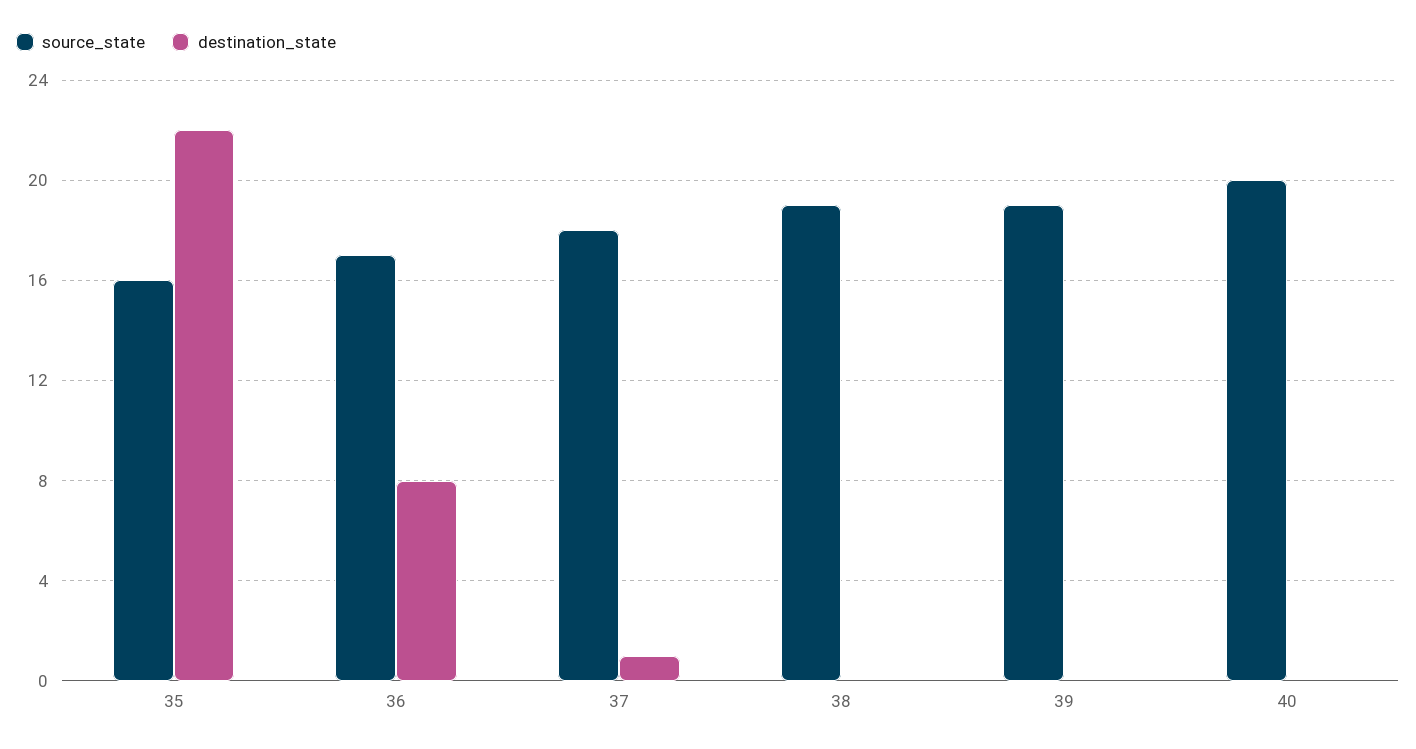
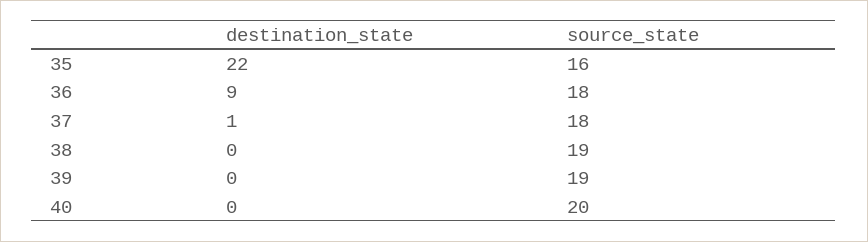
  {
    "source_state": {
      "35": 16,
-     "36": 17,
+     "36": 18,
      "37": 18,
      "38": 19,
      "39": 19,
      "40": 20
    },
    "destination_state": {
      "35": 22,
-     "36": 8,
+     "36": 9,
      "37": 1,
      "38": 0,
      "39": 0,
      "40": 0
    }
  }

